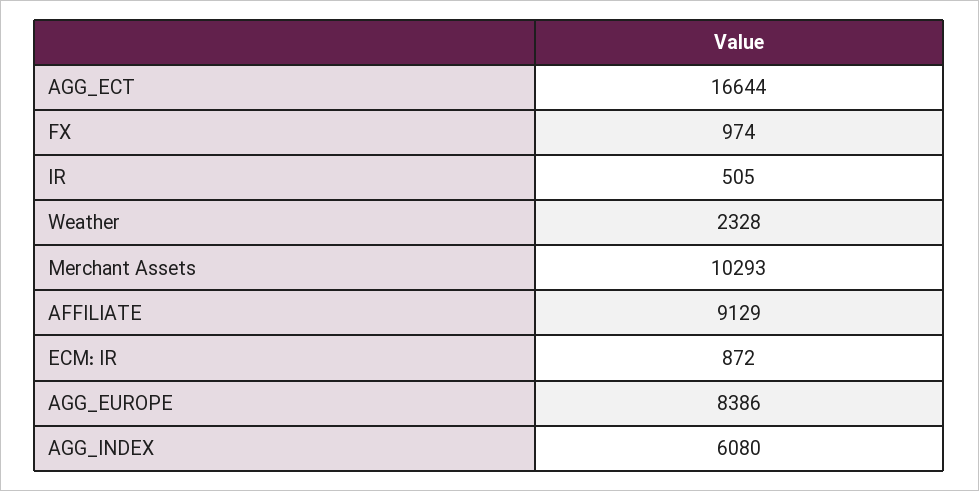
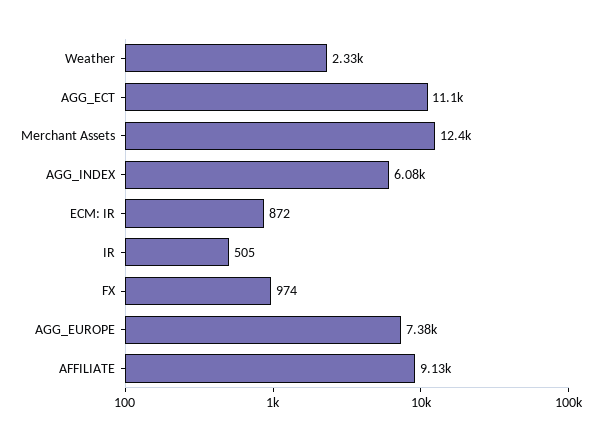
  {
-   "AGG_ECT": 16644,
+   "AGG_ECT": 11100,
    "FX": 974,
    "IR": 505,
    "Weather": 2328,
-   "Merchant Assets": 10293,
+   "Merchant Assets": 12400,
    "AFFILIATE": 9129,
    "ECM: IR": 872,
-   "AGG_EUROPE": 8386,
+   "AGG_EUROPE": 7380,
    "AGG_INDEX": 6080
  }

